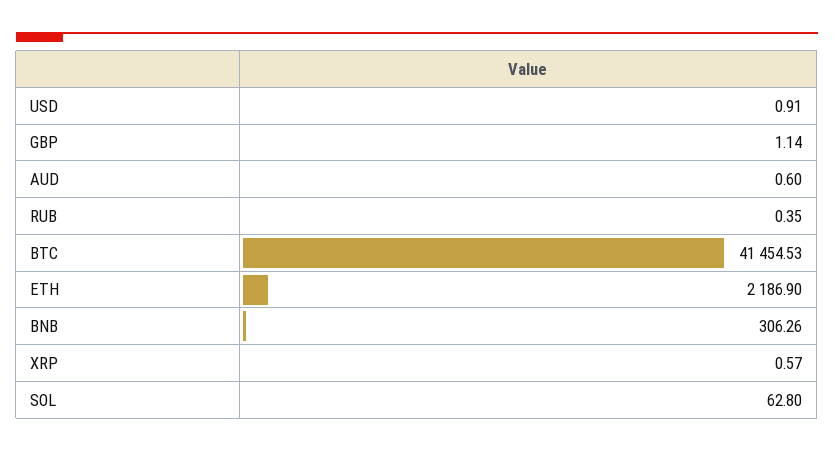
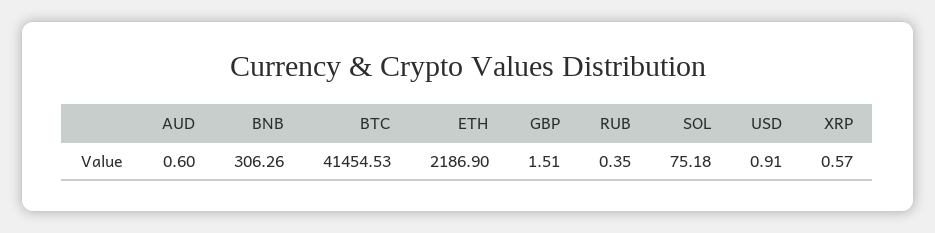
  {
    "USD": 0.91,
-   "GBP": 1.14,
+   "GBP": 1.51,
    "AUD": 0.6,
    "RUB": 0.35,
    "BTC": 41454.53,
    "ETH": 2186.9,
    "BNB": 306.26,
    "XRP": 0.57,
-   "SOL": 62.8
+   "SOL": 75.18
  }

